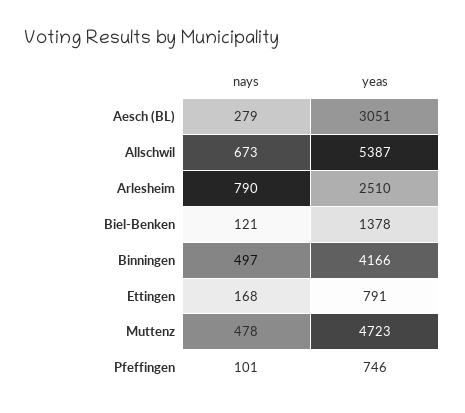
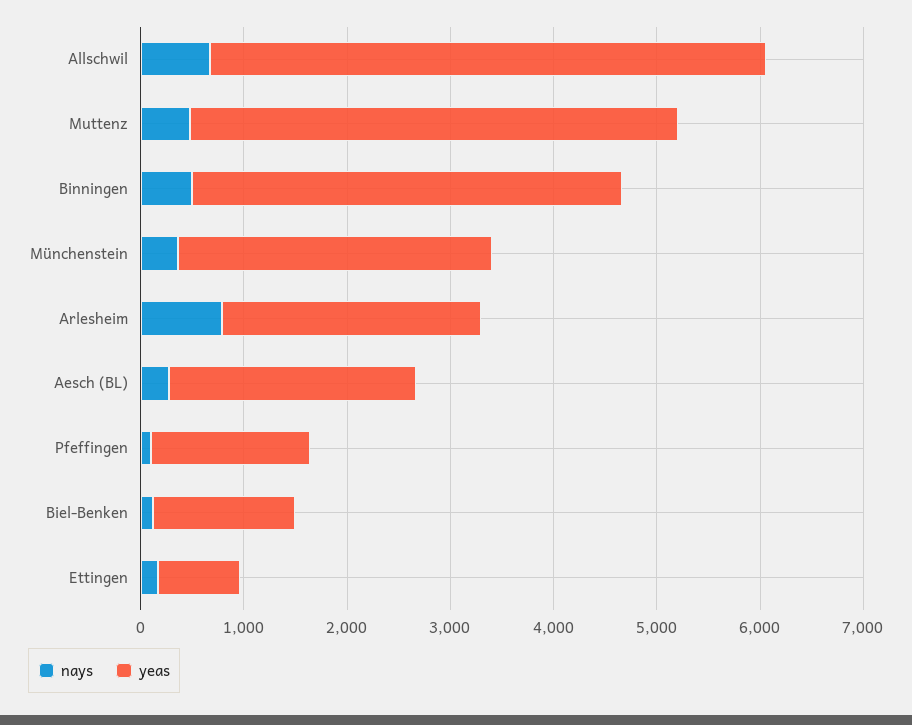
  {
    "nays": {
      "Aesch (BL)": 279,
      "Allschwil": 673,
      "Arlesheim": 790,
      "Biel-Benken": 121,
      "Binningen": 497,
      "Ettingen": 168,
      "Muttenz": 478,
-     "Pfeffingen": 101
+     "Pfeffingen": 101,
+     "Münchenstein": 400
    },
    "yeas": {
-     "Aesch (BL)": 3051,
+     "Aesch (BL)": 2400,
      "Allschwil": 5387,
      "Arlesheim": 2510,
      "Biel-Benken": 1378,
      "Binningen": 4166,
      "Ettingen": 791,
      "Muttenz": 4723,
-     "Pfeffingen": 746
+     "Pfeffingen": 1600,
+     "Münchenstein": 3000
    }
  }

